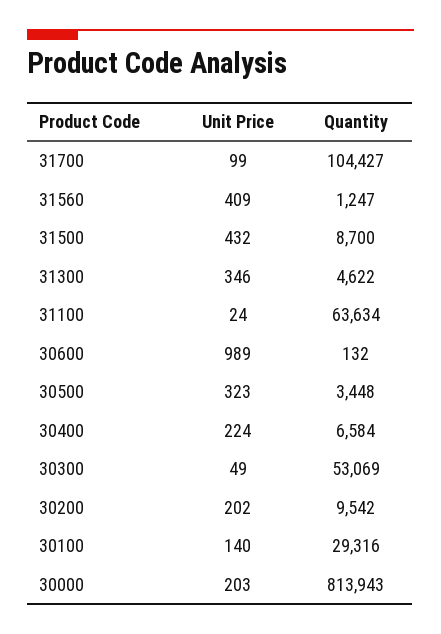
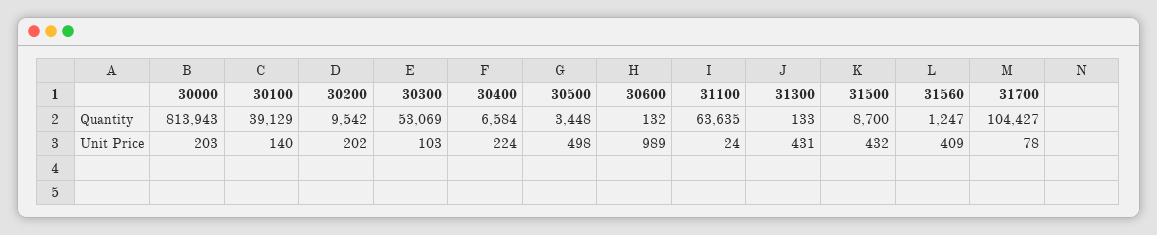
  {
    "Unit Price": {
-     "31700": 99,
+     "31700": 78,
      "31560": 409,
      "31500": 432,
-     "31300": 346,
+     "31300": 431,
      "31100": 24,
      "30600": 989,
-     "30500": 323,
+     "30500": 498,
      "30400": 224,
-     "30300": 49,
+     "30300": 103,
      "30200": 202,
      "30100": 140,
      "30000": 203
    },
    "Quantity": {
      "31700": 104427,
      "31560": 1247,
      "31500": 8700,
-     "31300": 4622,
+     "31300": 133,
-     "31100": 63634,
+     "31100": 63635,
      "30600": 132,
      "30500": 3448,
      "30400": 6584,
      "30300": 53069,
      "30200": 9542,
-     "30100": 29316,
+     "30100": 39129,
      "30000": 813943
    }
  }

